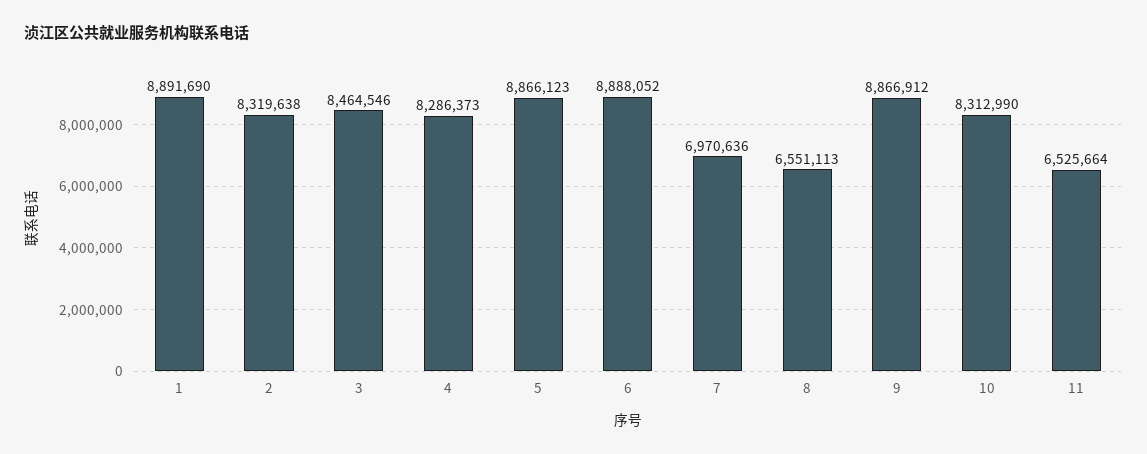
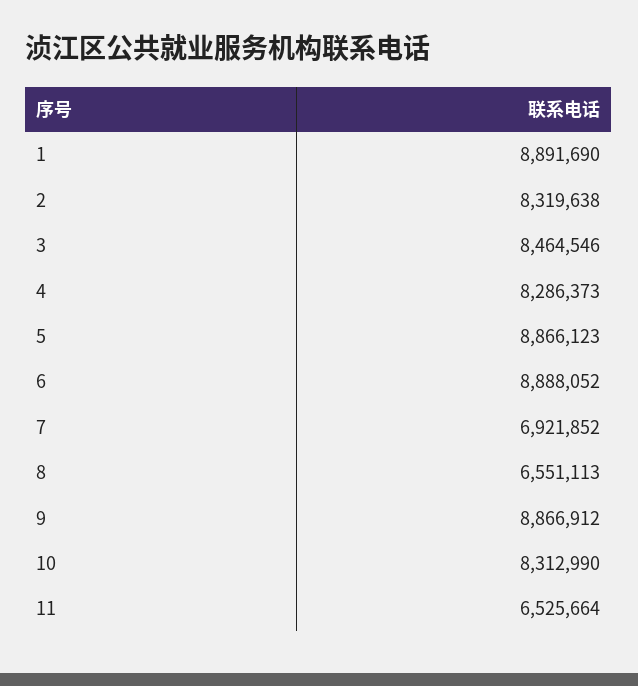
  {
    "1": 8891690,
    "2": 8319638,
    "3": 8464546,
    "4": 8286373,
    "5": 8866123,
    "6": 8888052,
-   "7": 6970636,
+   "7": 6921852,
    "8": 6551113,
    "9": 8866912,
    "10": 8312990,
    "11": 6525664
  }

